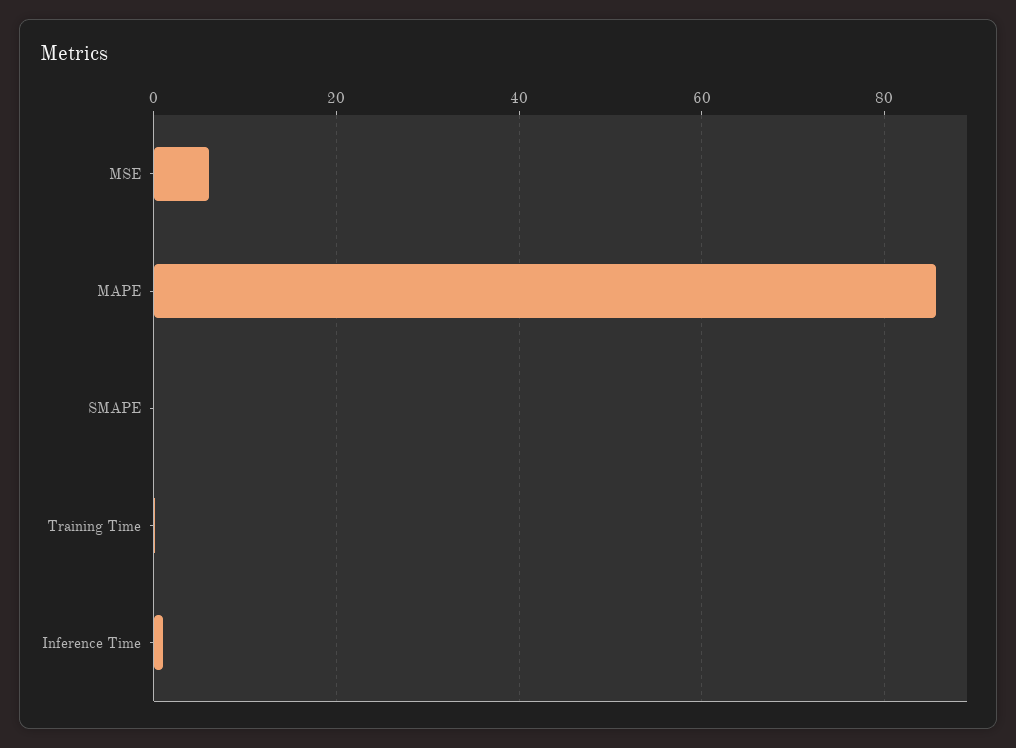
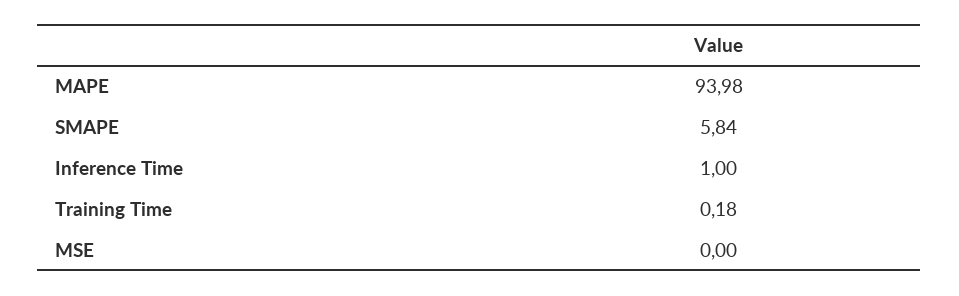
  {
-   "MSE": 6,
+   "MSE": 0,
-   "MAPE": 86,
+   "MAPE": 93.98,
-   "SMAPE": 0,
+   "SMAPE": 5.84,
    "Training Time": 0.18,
    "Inference Time": 1
  }

